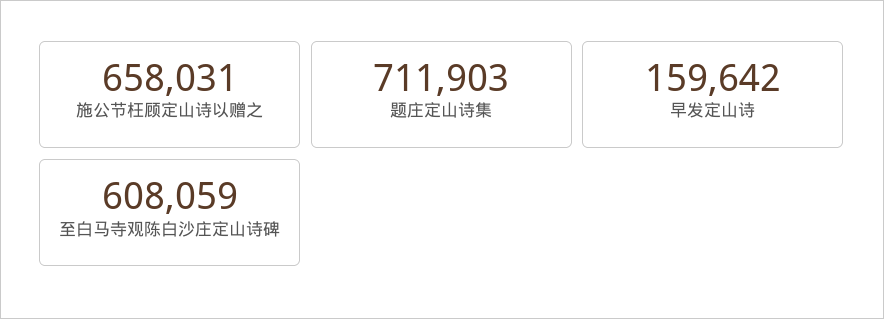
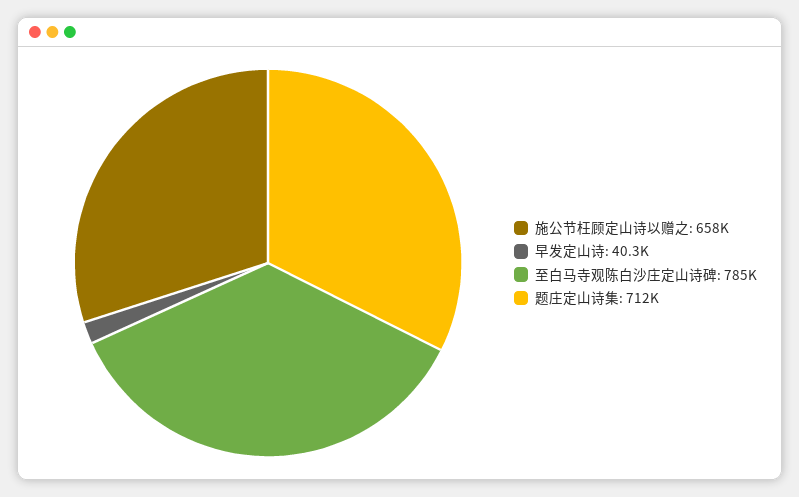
  {
    "施公节枉顾定山诗以赠之": 658031,
    "题庄定山诗集": 711903,
-   "早发定山诗": 159642,
+   "早发定山诗": 40300,
-   "至白马寺观陈白沙庄定山诗碑": 608059
+   "至白马寺观陈白沙庄定山诗碑": 785000
  }

